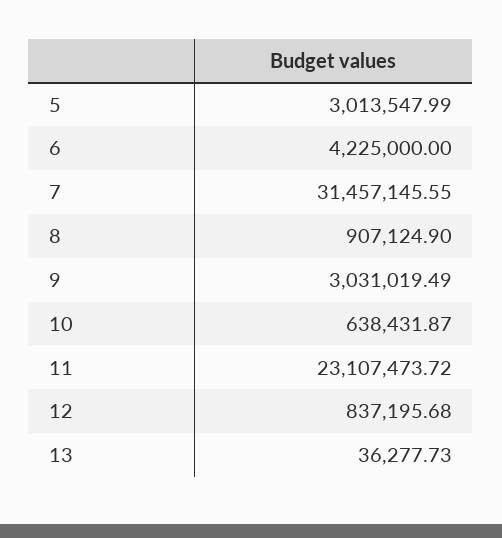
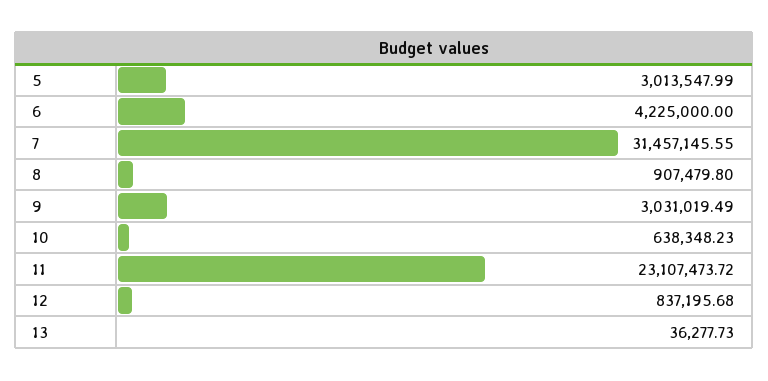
  {
    "5": 3013547.99,
    "6": 4225000,
    "7": 31457145.55,
-   "8": 907124.9,
+   "8": 907479.8,
    "9": 3031019.49,
-   "10": 638431.87,
+   "10": 638348.23,
    "11": 23107473.72,
    "12": 837195.68,
    "13": 36277.73
  }

